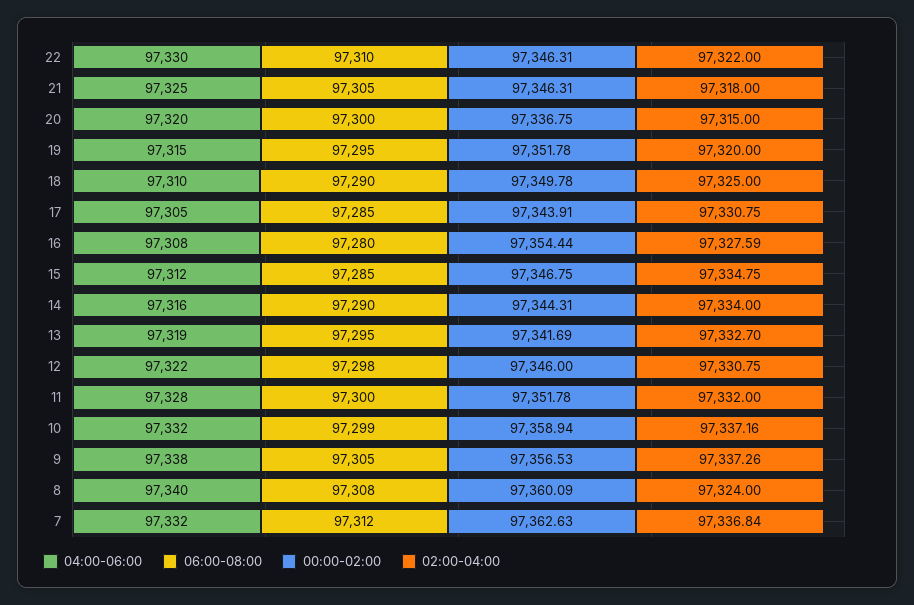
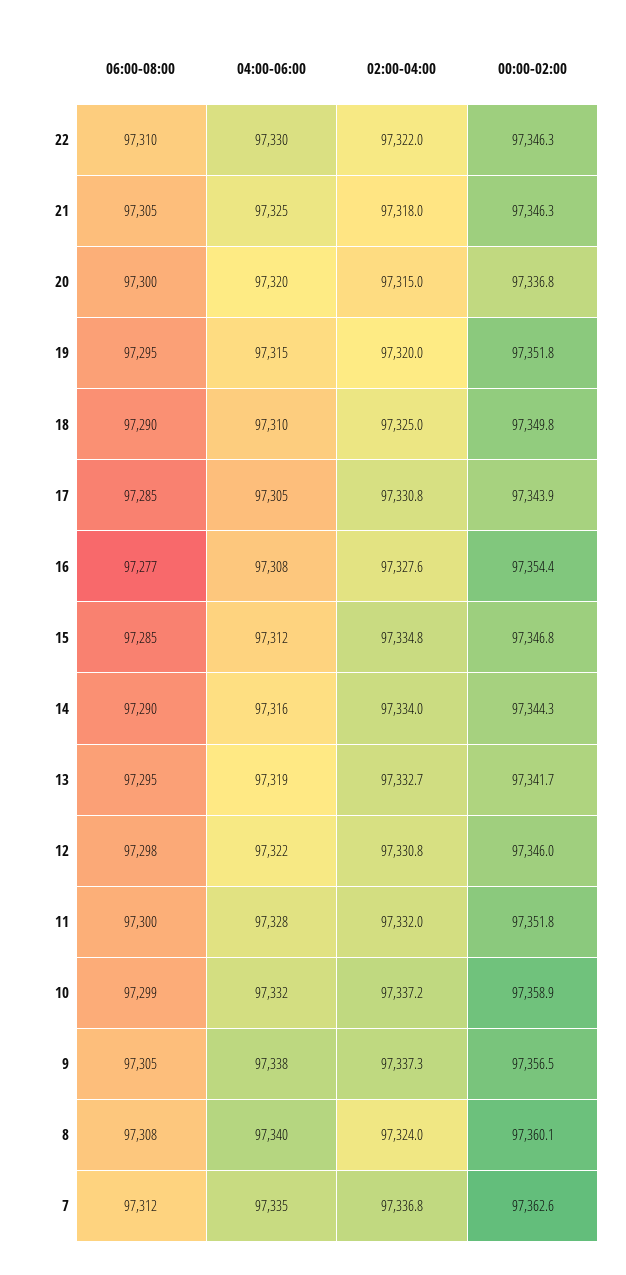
  {
    "04:00-06:00": {
      "22": 97330,
      "21": 97325,
      "20": 97320,
      "19": 97315,
      "18": 97310,
      "17": 97305,
      "16": 97308,
      "15": 97312,
      "14": 97316,
      "13": 97319,
      "12": 97322,
      "11": 97328,
      "10": 97332,
      "9": 97338,
      "8": 97340,
-     "7": 97332
+     "7": 97335
    },
    "06:00-08:00": {
      "22": 97310,
      "21": 97305,
      "20": 97300,
      "19": 97295,
      "18": 97290,
      "17": 97285,
-     "16": 97280,
+     "16": 97277,
      "15": 97285,
      "14": 97290,
      "13": 97295,
      "12": 97298,
      "11": 97300,
      "10": 97299,
      "9": 97305,
      "8": 97308,
      "7": 97312
    },
    "00:00-02:00": {
      "22": 97346.31,
      "21": 97346.31,
      "20": 97336.75,
      "19": 97351.78,
      "18": 97349.78,
      "17": 97343.91,
      "16": 97354.44,
      "15": 97346.75,
      "14": 97344.31,
      "13": 97341.69,
      "12": 97346,
      "11": 97351.78,
      "10": 97358.94,
      "9": 97356.53,
      "8": 97360.09,
      "7": 97362.63
    },
    "02:00-04:00": {
      "22": 97322,
      "21": 97318,
      "20": 97315,
      "19": 97320,
      "18": 97325,
      "17": 97330.75,
      "16": 97327.59,
      "15": 97334.75,
      "14": 97334,
      "13": 97332.7,
      "12": 97330.75,
      "11": 97332,
      "10": 97337.16,
      "9": 97337.26,
      "8": 97324,
      "7": 97336.84
    }
  }

